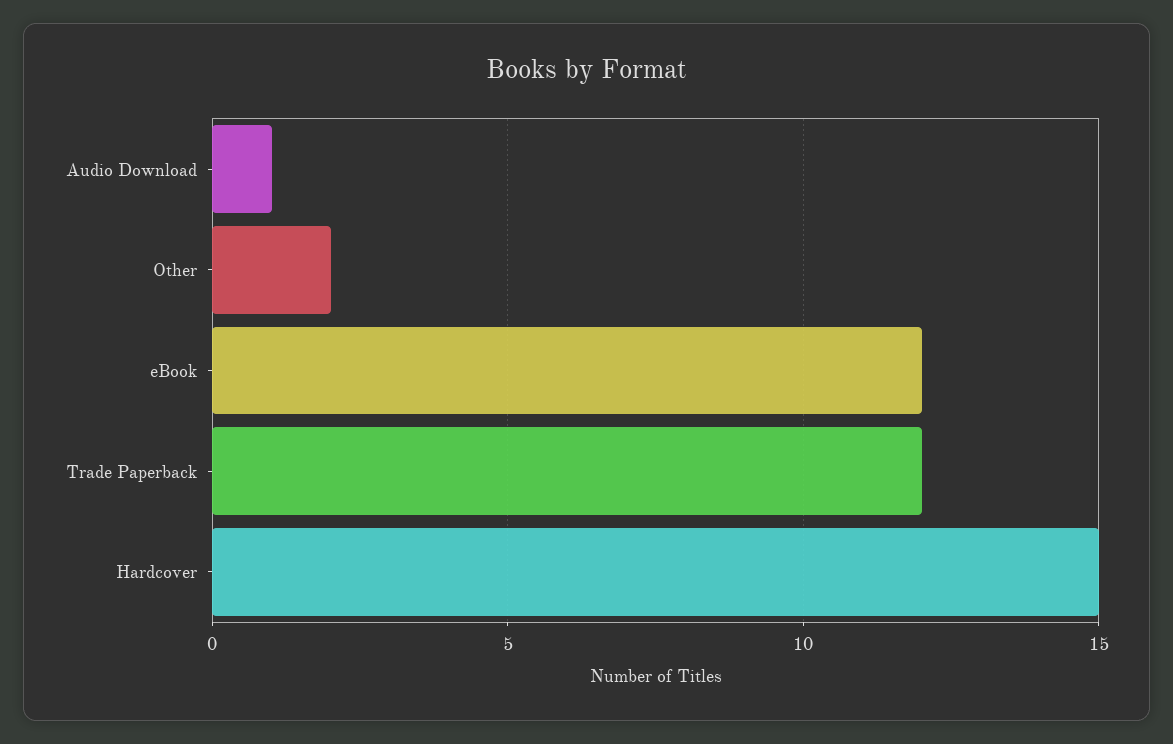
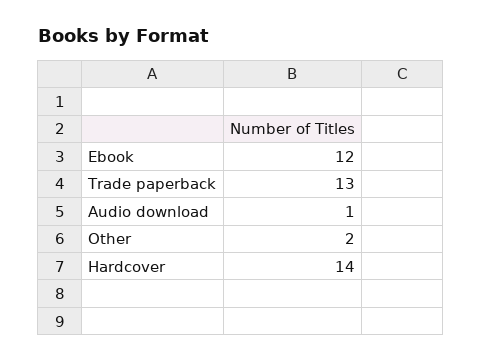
  {
    "Audio Download": 1,
    "Other": 2,
    "eBook": 12,
-   "Trade Paperback": 12,
+   "Trade Paperback": 13,
-   "Hardcover": 15
+   "Hardcover": 14
  }

